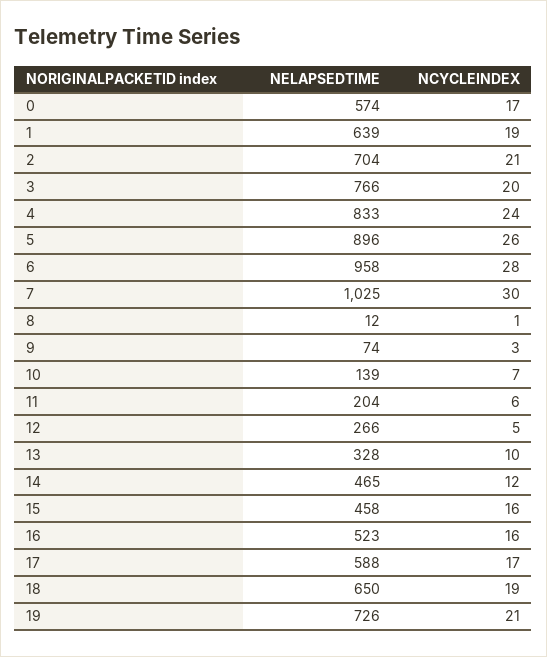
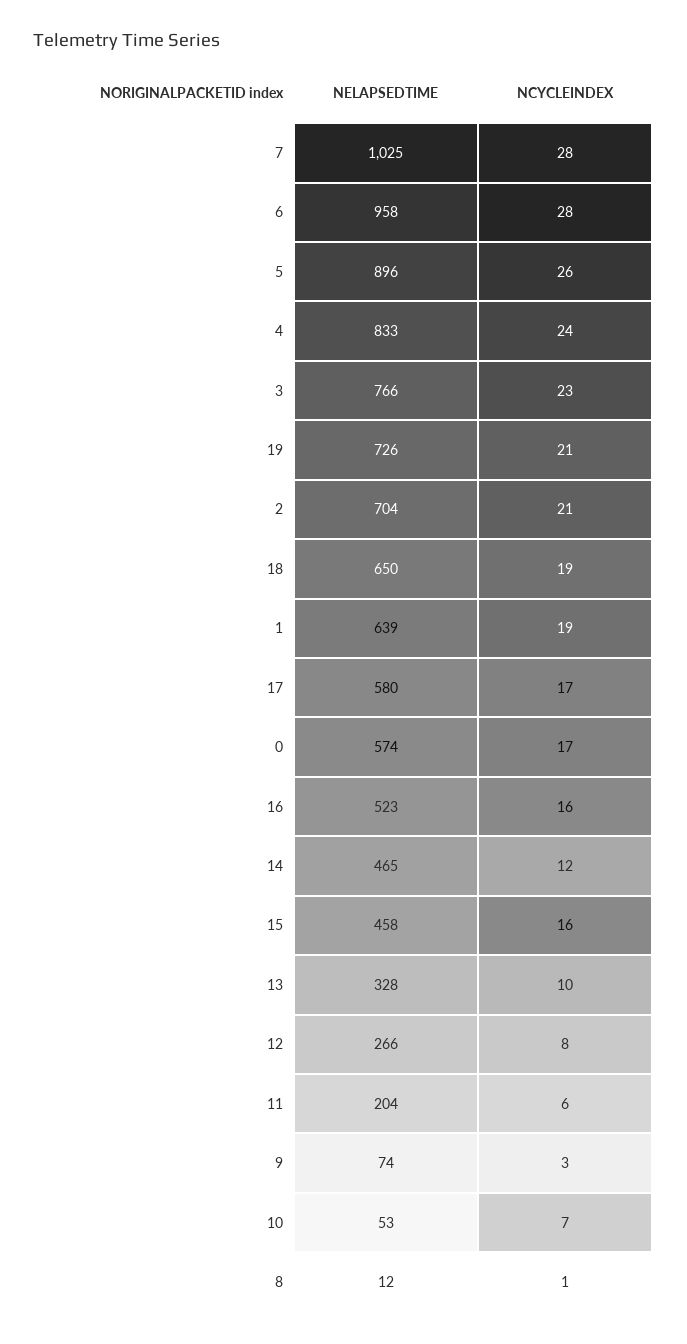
  {
    "NELAPSEDTIME": {
      "0": 574,
      "1": 639,
      "2": 704,
      "3": 766,
      "4": 833,
      "5": 896,
      "6": 958,
      "7": 1025,
      "8": 12,
      "9": 74,
-     "10": 139,
+     "10": 53,
      "11": 204,
      "12": 266,
      "13": 328,
      "14": 465,
      "15": 458,
      "16": 523,
-     "17": 588,
+     "17": 580,
      "18": 650,
      "19": 726
    },
    "NCYCLEINDEX": {
      "0": 17,
      "1": 19,
      "2": 21,
-     "3": 20,
+     "3": 23,
      "4": 24,
      "5": 26,
      "6": 28,
-     "7": 30,
+     "7": 28,
      "8": 1,
      "9": 3,
      "10": 7,
      "11": 6,
-     "12": 5,
+     "12": 8,
      "13": 10,
      "14": 12,
      "15": 16,
      "16": 16,
      "17": 17,
      "18": 19,
      "19": 21
    }
  }

